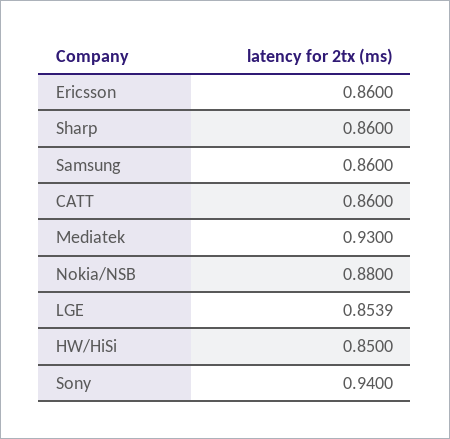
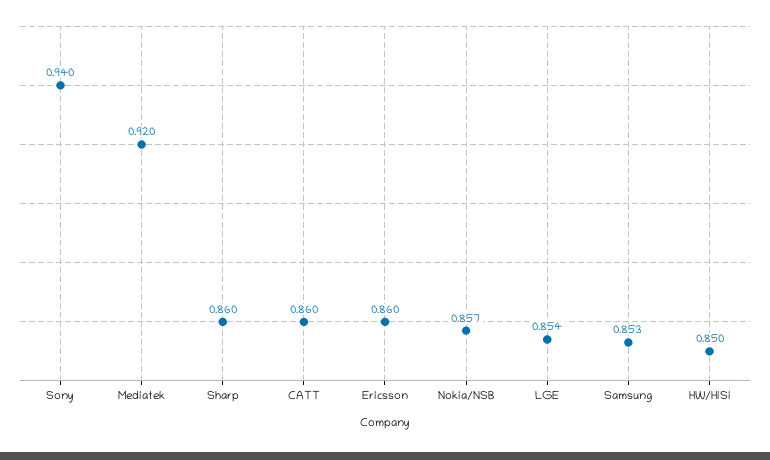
  {
    "Ericsson": 0.86,
    "Sharp": 0.86,
-   "Samsung": 0.86,
+   "Samsung": 0.853,
    "CATT": 0.86,
-   "Mediatek": 0.93,
+   "Mediatek": 0.92,
-   "Nokia/NSB": 0.88,
+   "Nokia/NSB": 0.857,
    "LGE": 0.8539,
    "HW/HiSi": 0.85,
    "Sony": 0.94
  }

